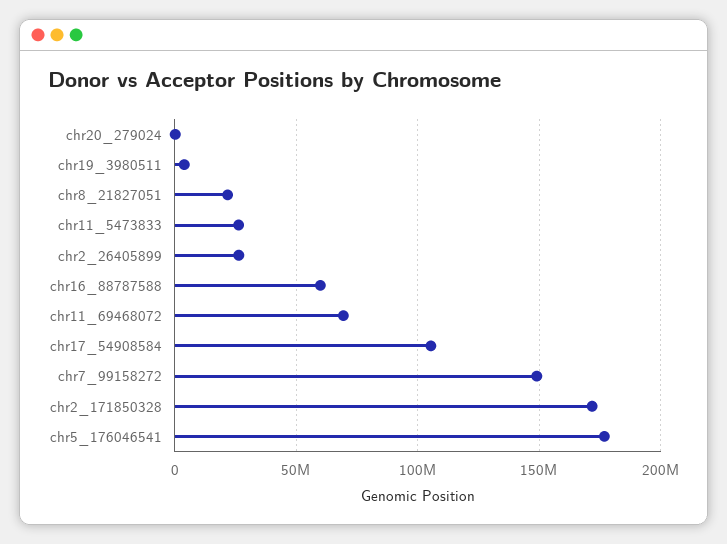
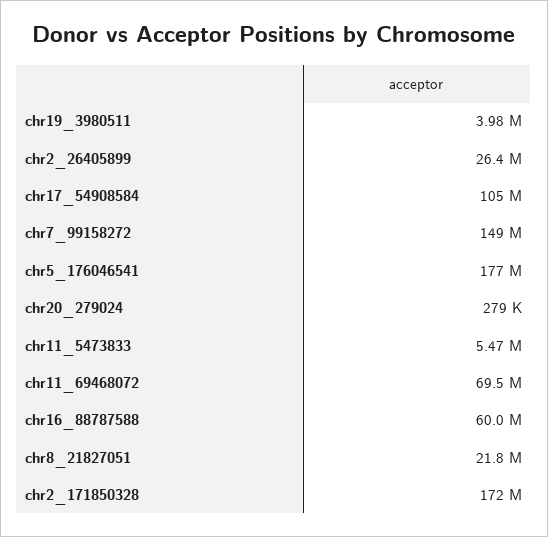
  {
    "chr20_279024": 279000,
    "chr19_3980511": 3980000,
    "chr8_21827051": 21800000,
-   "chr11_5473833": 25000000,
+   "chr11_5473833": 5470000,
    "chr2_26405899": 26400000,
    "chr16_88787588": 60000000,
    "chr11_69468072": 69500000,
    "chr17_54908584": 105000000,
    "chr7_99158272": 149000000,
    "chr2_171850328": 172000000,
    "chr5_176046541": 177000000
  }

